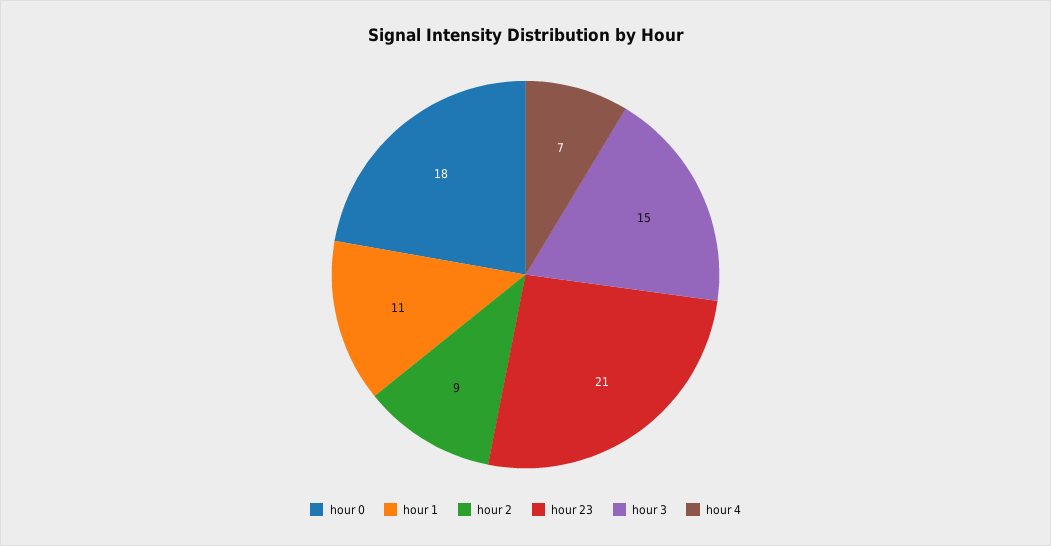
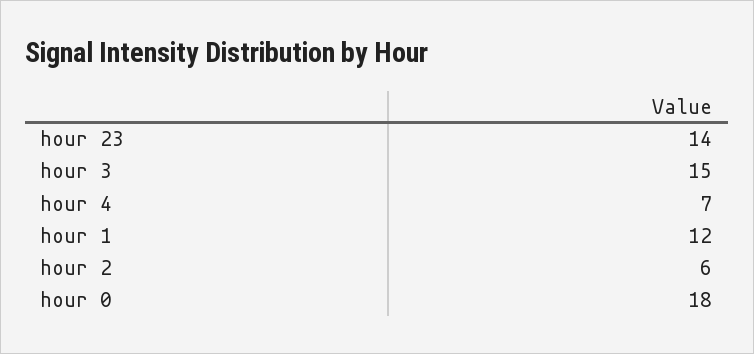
  {
    "hour 0": 18,
-   "hour 1": 11,
+   "hour 1": 12,
-   "hour 2": 9,
+   "hour 2": 6,
-   "hour 23": 21,
+   "hour 23": 14,
    "hour 3": 15,
    "hour 4": 7
  }

